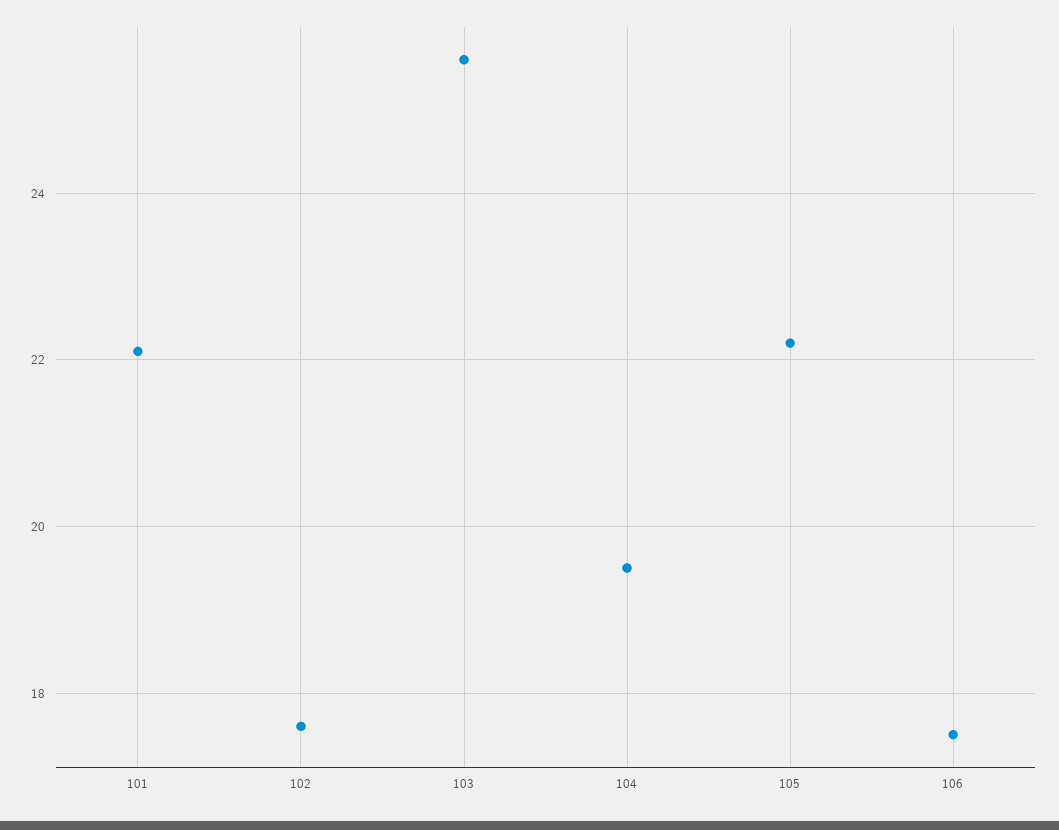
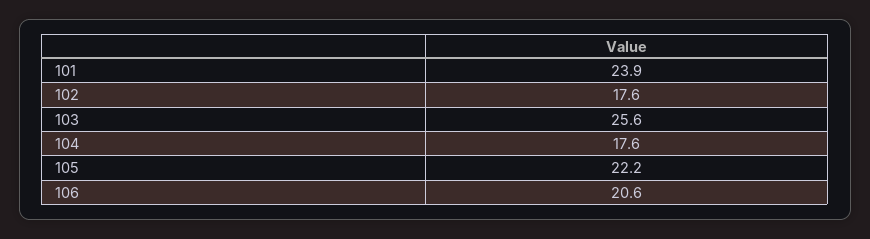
  {
-   "101": 22,
+   "101": 23.9,
    "102": 17.6,
    "103": 25.6,
-   "104": 19.5,
+   "104": 17.6,
    "105": 22.2,
-   "106": 17.5
+   "106": 20.6
  }

